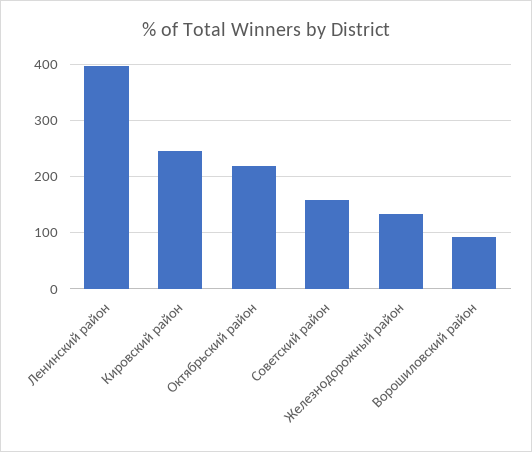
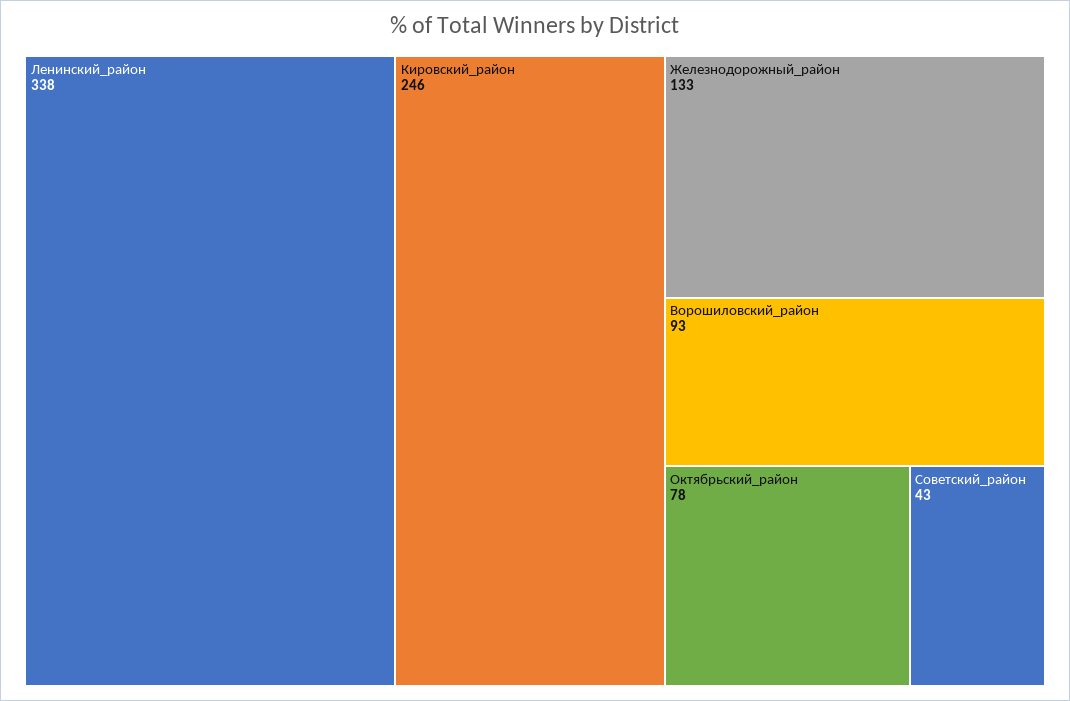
  {
-   "Ленинский район": 400,
+   "Ленинский район": 338,
    "Кировский район": 246,
-   "Октябрьский район": 220,
+   "Октябрьский район": 78,
-   "Советский район": 160,
+   "Советский район": 43,
    "Железнодорожный район": 133,
    "Ворошиловский район": 93
  }

